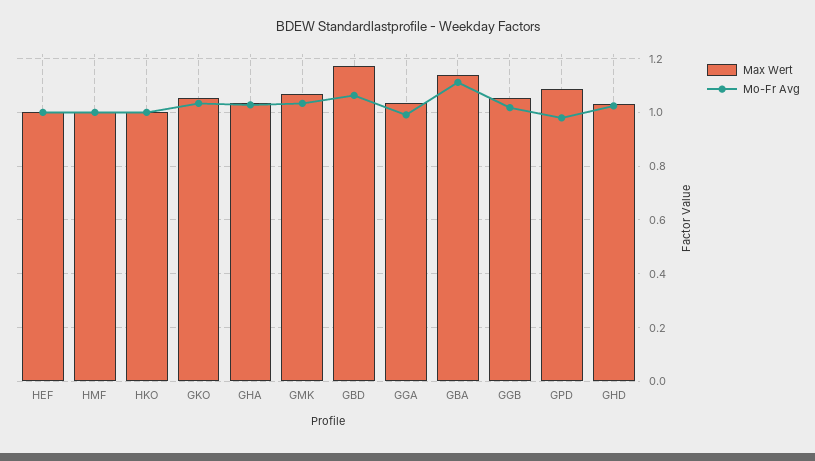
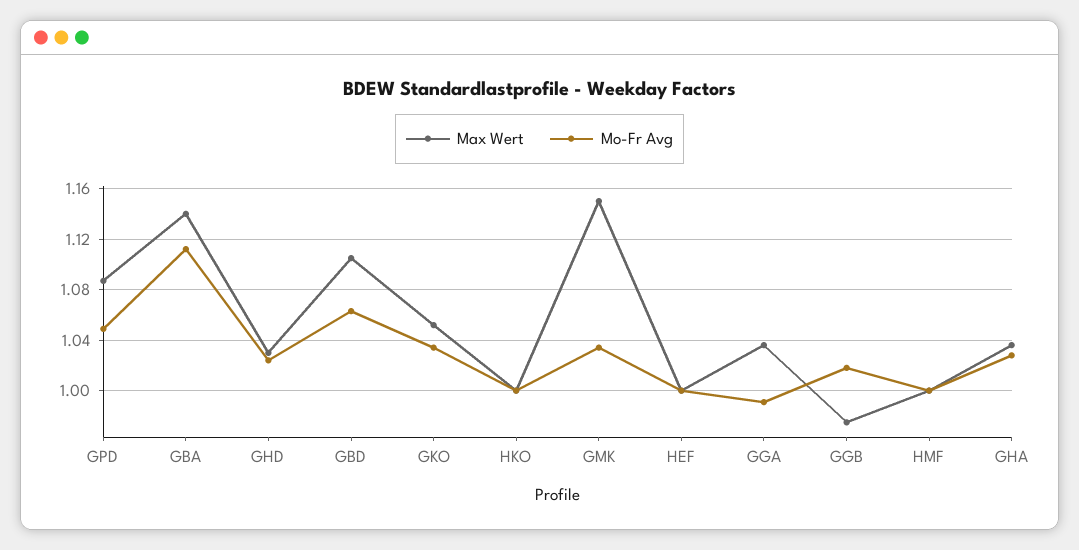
  {
    "Max Wert": {
      "HEF": 1,
      "HMF": 1,
      "HKO": 1,
      "GKO": 1.05,
      "GHA": 1.035,
-     "GMK": 1.075,
+     "GMK": 1.15,
-     "GBD": 1.175,
+     "GBD": 1.105,
      "GGA": 1.035,
      "GBA": 1.14,
-     "GGB": 1.05,
+     "GGB": 0.975,
      "GPD": 1.085,
      "GHD": 1.03
    },
    "Mo-Fr Avg": {
      "HEF": 1,
      "HMF": 1,
      "HKO": 1,
      "GKO": 1.035,
      "GHA": 1.03,
      "GMK": 1.035,
      "GBD": 1.065,
      "GGA": 0.99,
      "GBA": 1.11,
      "GGB": 1.02,
-     "GPD": 0.975,
+     "GPD": 1.05,
      "GHD": 1.025
    }
  }

